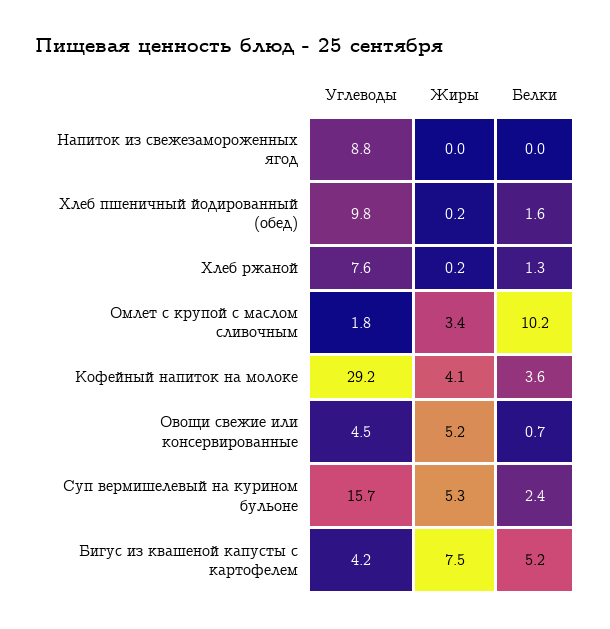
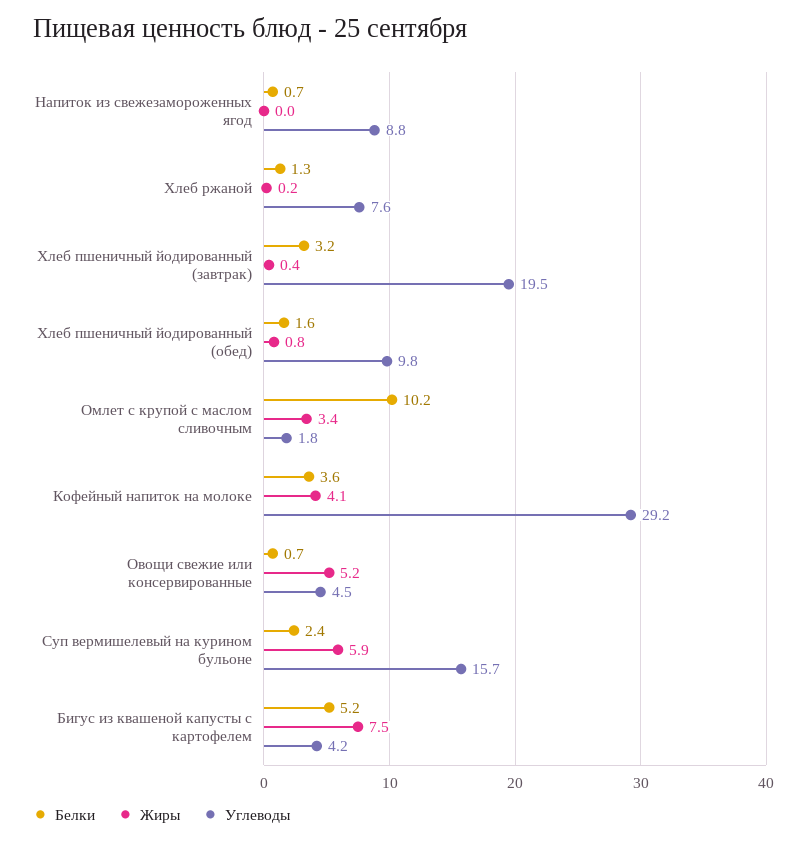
  {
    "Углеводы": {
      "Напиток из свежезамороженных ягод": 8.8,
      "Хлеб пшеничный йодированный (обед)": 9.8,
      "Хлеб ржаной": 7.6,
      "Омлет с крупой с маслом сливочным": 1.8,
      "Кофейный напиток на молоке": 29.2,
      "Овощи свежие или консервированные": 4.5,
      "Суп вермишелевый на курином бульоне": 15.7,
-     "Бигус из квашеной капусты с картофелем": 4.2
+     "Бигус из квашеной капусты с картофелем": 4.2,
+     "Хлеб пшеничный йодированный (завтрак)": 19.5
    },
    "Жиры": {
      "Напиток из свежезамороженных ягод": 0,
-     "Хлеб пшеничный йодированный (обед)": 0.2,
+     "Хлеб пшеничный йодированный (обед)": 0.8,
      "Хлеб ржаной": 0.2,
      "Омлет с крупой с маслом сливочным": 3.4,
      "Кофейный напиток на молоке": 4.1,
      "Овощи свежие или консервированные": 5.2,
-     "Суп вермишелевый на курином бульоне": 5.3,
+     "Суп вермишелевый на курином бульоне": 5.9,
-     "Бигус из квашеной капусты с картофелем": 7.5
+     "Бигус из квашеной капусты с картофелем": 7.5,
+     "Хлеб пшеничный йодированный (завтрак)": 0.4
    },
    "Белки": {
-     "Напиток из свежезамороженных ягод": 0,
+     "Напиток из свежезамороженных ягод": 0.7,
      "Хлеб пшеничный йодированный (обед)": 1.6,
      "Хлеб ржаной": 1.3,
      "Омлет с крупой с маслом сливочным": 10.2,
      "Кофейный напиток на молоке": 3.6,
      "Овощи свежие или консервированные": 0.7,
      "Суп вермишелевый на курином бульоне": 2.4,
-     "Бигус из квашеной капусты с картофелем": 5.2
+     "Бигус из квашеной капусты с картофелем": 5.2,
+     "Хлеб пшеничный йодированный (завтрак)": 3.2
    }
  }

